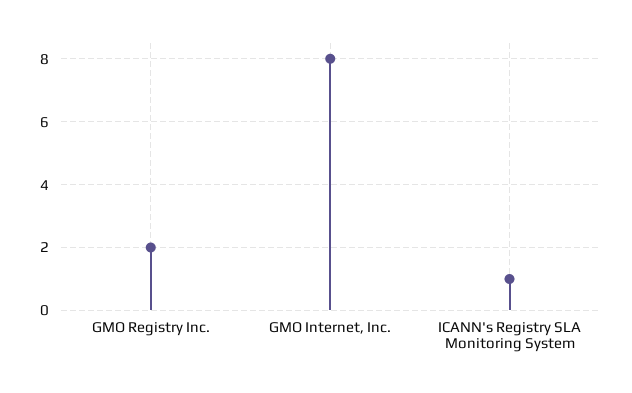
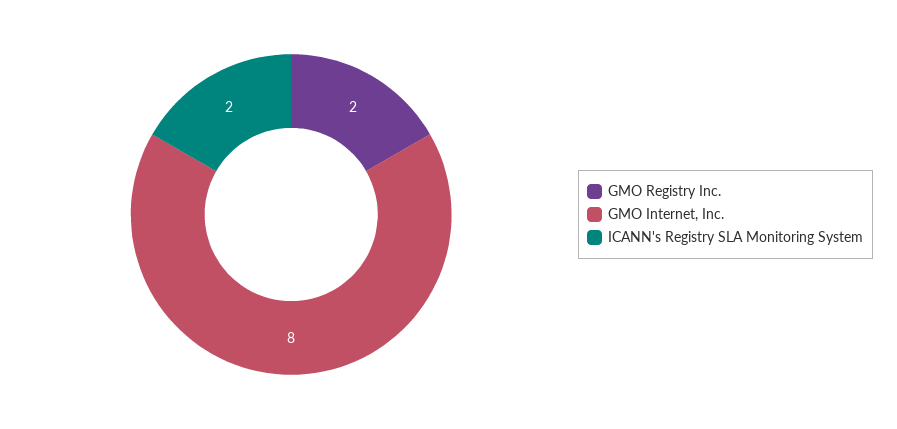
  {
    "GMO Registry Inc.": 2,
    "GMO Internet, Inc.": 8,
-   "ICANN's Registry SLA Monitoring System": 1
+   "ICANN's Registry SLA Monitoring System": 2
  }

